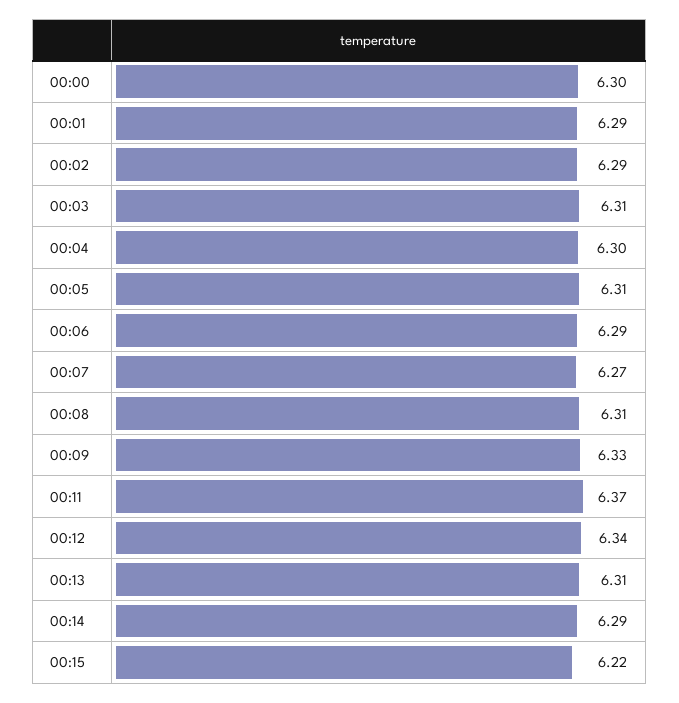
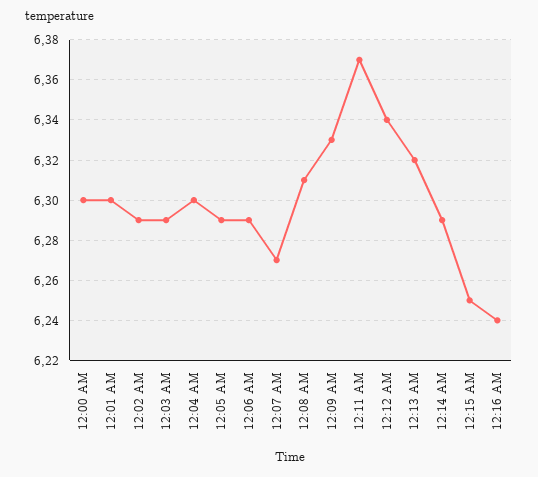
  {
    "00:00": 6.3,
-   "00:01": 6.29,
+   "00:01": 6.3,
    "00:02": 6.29,
-   "00:03": 6.31,
+   "00:03": 6.29,
    "00:04": 6.3,
-   "00:05": 6.31,
+   "00:05": 6.29,
    "00:06": 6.29,
    "00:07": 6.27,
    "00:08": 6.31,
    "00:09": 6.33,
    "00:11": 6.37,
    "00:12": 6.34,
-   "00:13": 6.31,
+   "00:13": 6.32,
    "00:14": 6.29,
-   "00:15": 6.22
+   "00:15": 6.25,
+   "12:16 AM": 6.24
  }

